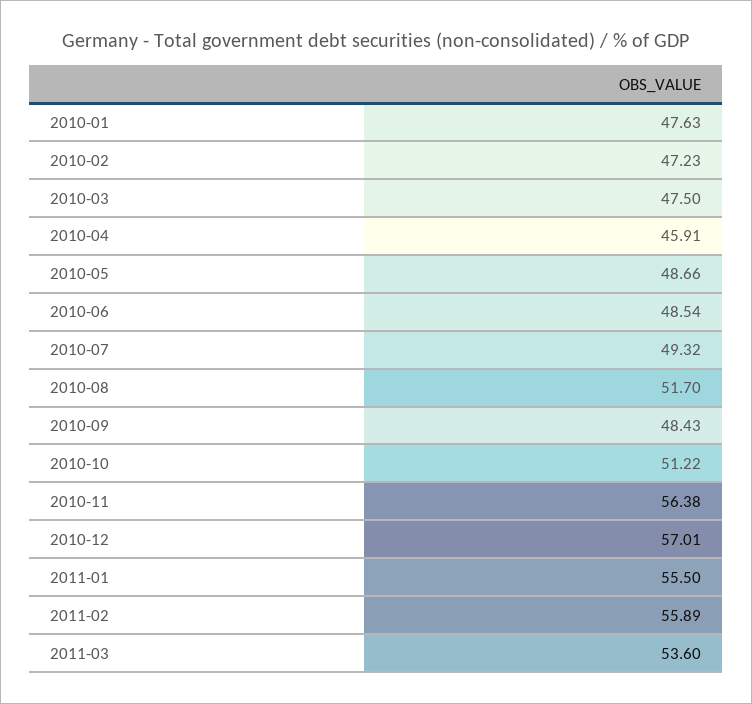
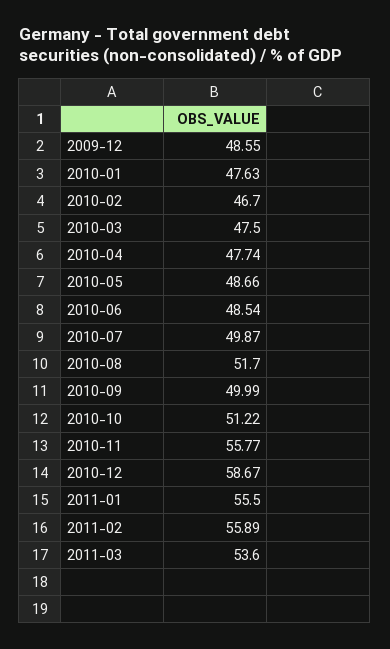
  {
    "2010-01": 47.63,
-   "2010-02": 47.23,
+   "2010-02": 46.7,
    "2010-03": 47.5,
-   "2010-04": 45.91,
+   "2010-04": 47.74,
    "2010-05": 48.66,
    "2010-06": 48.54,
-   "2010-07": 49.32,
+   "2010-07": 49.87,
    "2010-08": 51.7,
-   "2010-09": 48.43,
+   "2010-09": 49.99,
    "2010-10": 51.22,
-   "2010-11": 56.38,
+   "2010-11": 55.77,
-   "2010-12": 57.01,
+   "2010-12": 58.67,
    "2011-01": 55.5,
    "2011-02": 55.89,
-   "2011-03": 53.6
+   "2011-03": 53.6,
+   "2009-12": 48.55
  }

